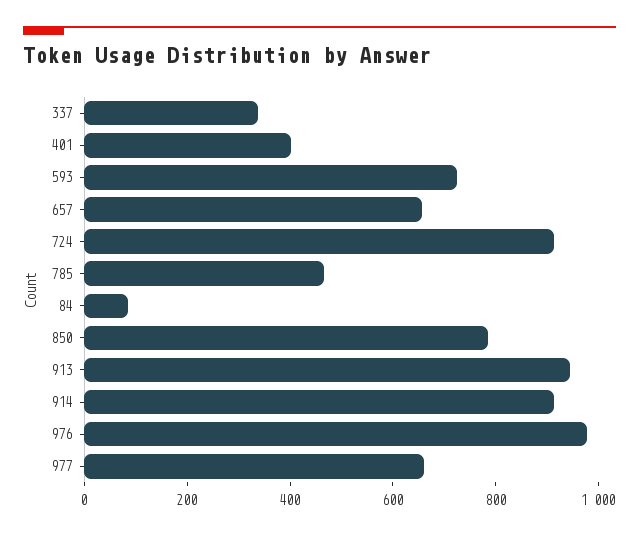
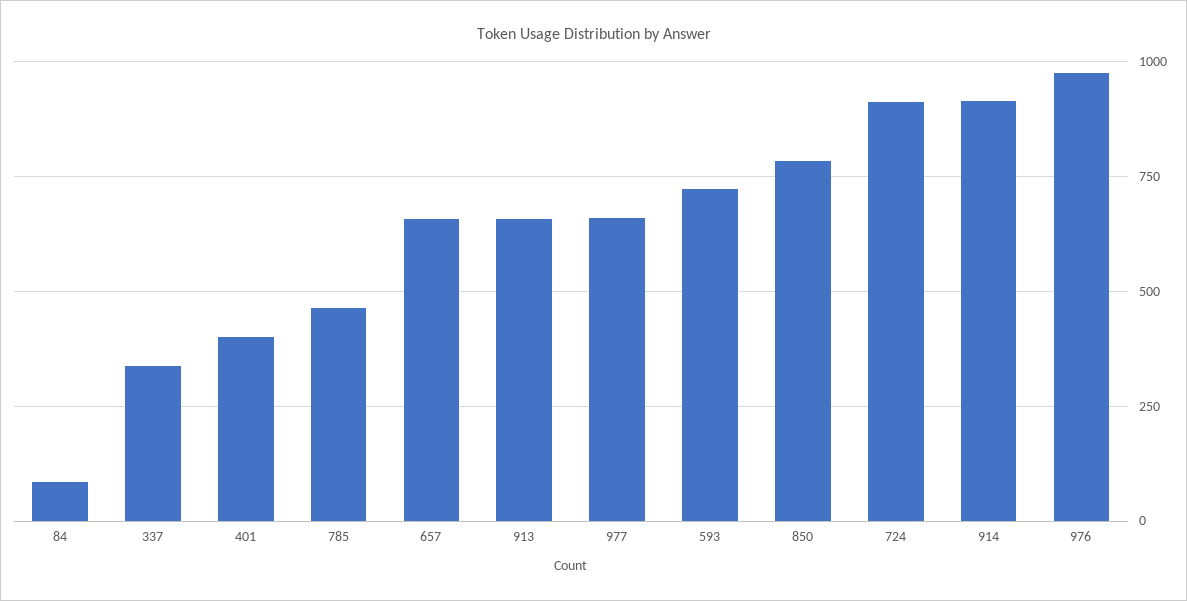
  {
    "337": 325,
    "401": 400,
    "593": 725,
    "657": 650,
    "724": 925,
    "785": 475,
    "84": 75,
    "850": 775,
-   "913": 950,
+   "913": 650,
    "914": 925,
    "976": 975,
    "977": 650
  }

